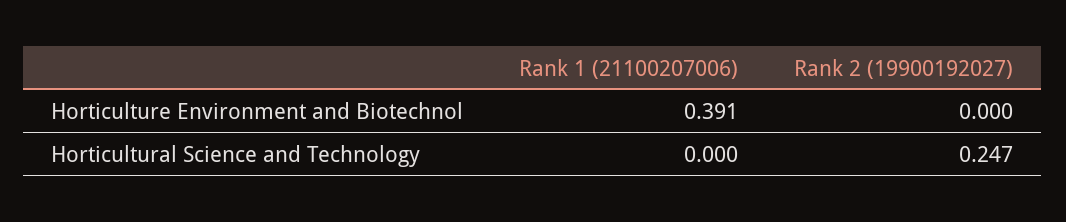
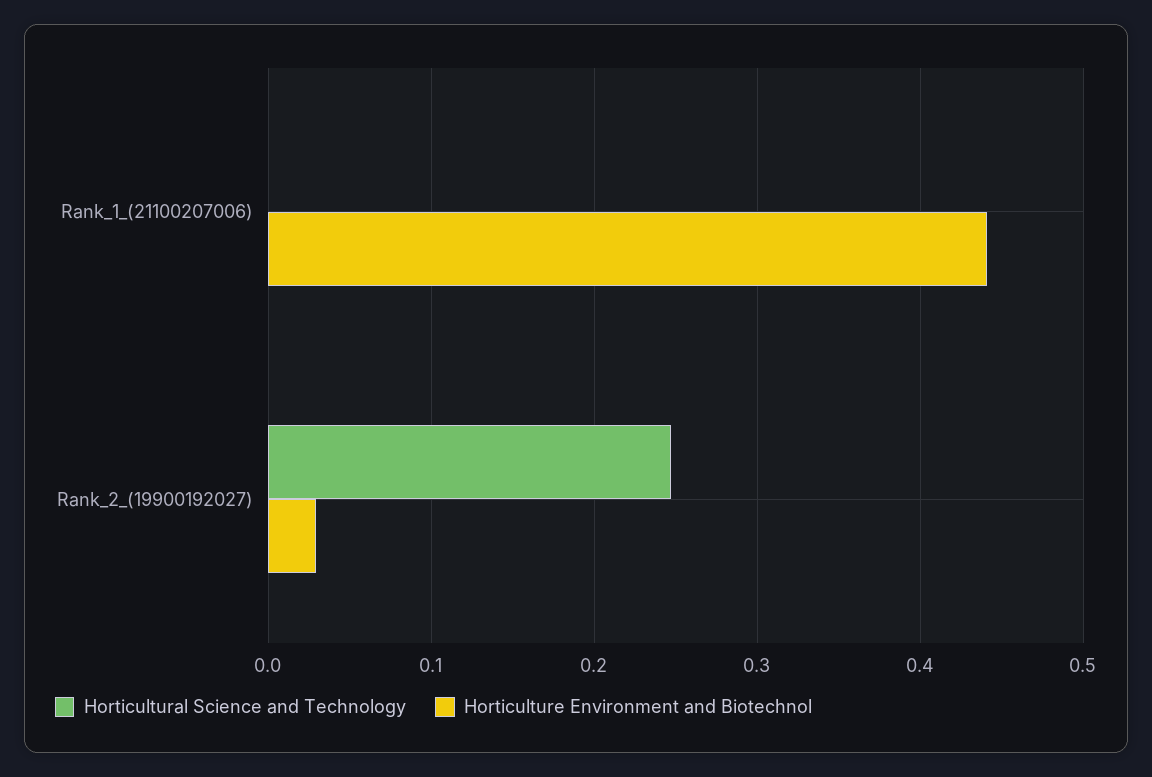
  {
    "Horticulture Environment and Biotechnol": {
-     "Rank 1 (21100207006)": 0.391,
+     "Rank 1 (21100207006)": 0.44,
-     "Rank 2 (19900192027)": 0
+     "Rank 2 (19900192027)": 0.03
    },
    "Horticultural Science and Technology": {
      "Rank 1 (21100207006)": 0,
      "Rank 2 (19900192027)": 0.247
    }
  }

